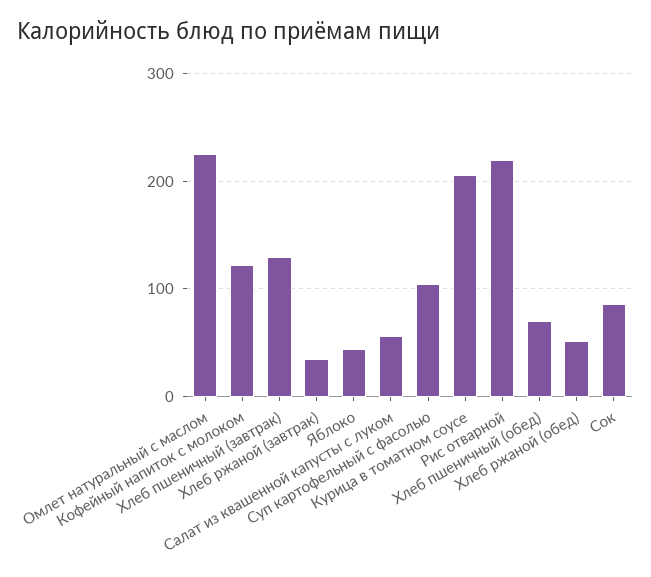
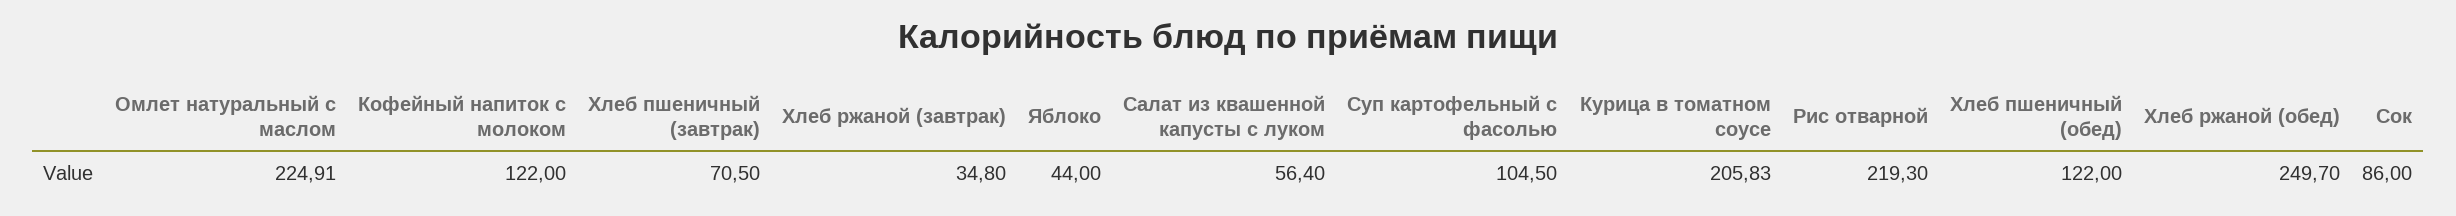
  {
    "Омлет натуральный с маслом": 224.91,
    "Кофейный напиток с молоком": 122,
-   "Хлеб пшеничный (завтрак)": 130,
+   "Хлеб пшеничный (завтрак)": 70.5,
    "Хлеб ржаной (завтрак)": 34.8,
    "Яблоко": 44,
    "Салат из квашенной капусты с луком": 56.4,
    "Суп картофельный с фасолью": 104.5,
    "Курица в томатном соусе": 205.83,
    "Рис отварной": 219.3,
-   "Хлеб пшеничный (обед)": 70,
+   "Хлеб пшеничный (обед)": 122,
-   "Хлеб ржаной (обед)": 50,
+   "Хлеб ржаной (обед)": 249.7,
    "Сок": 86
  }

